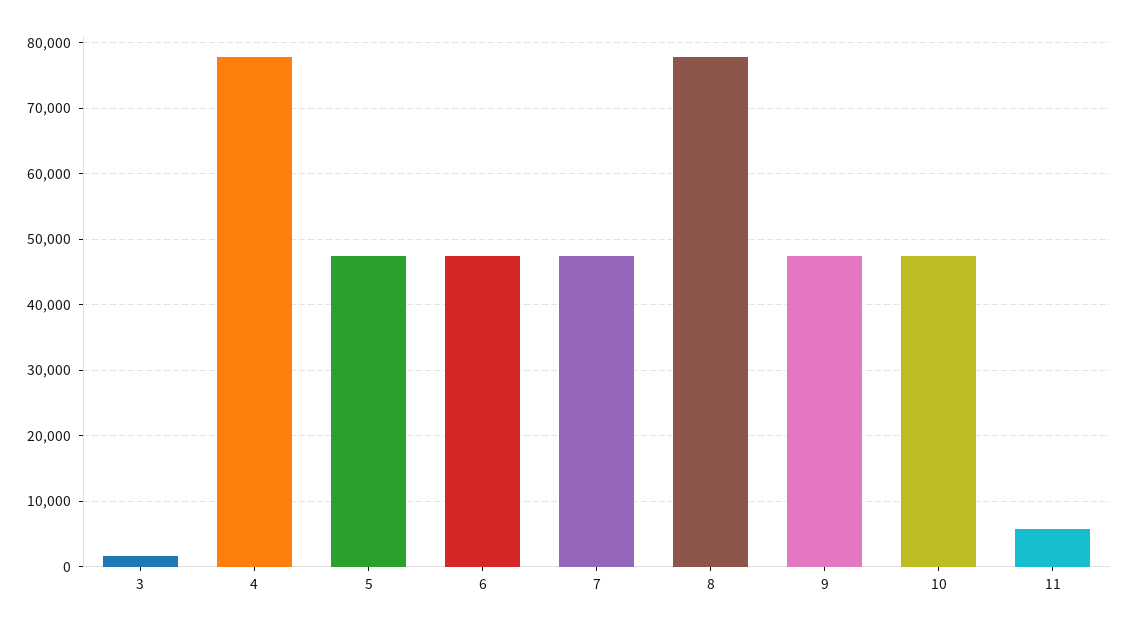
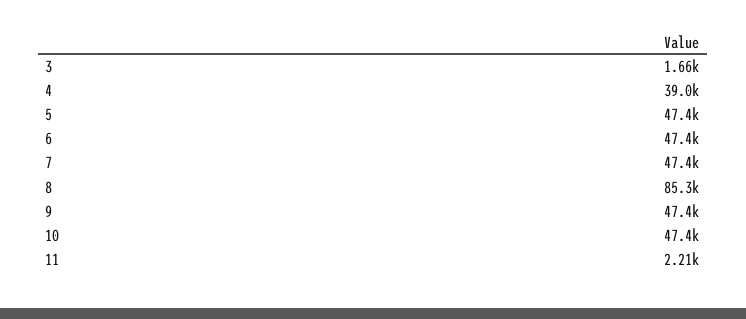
  {
    "3": 1660,
-   "4": 78000,
+   "4": 39000,
    "5": 47400,
    "6": 47400,
    "7": 47400,
-   "8": 78000,
+   "8": 85300,
    "9": 47400,
    "10": 47400,
-   "11": 6000
+   "11": 2210
  }

